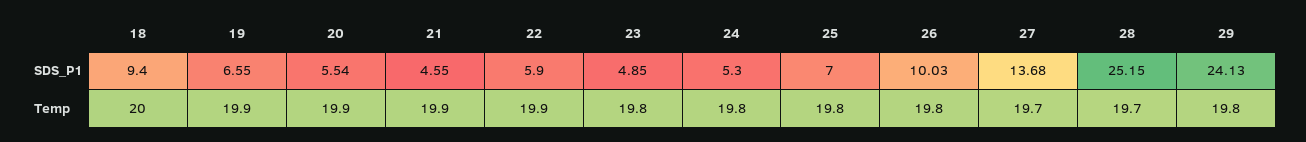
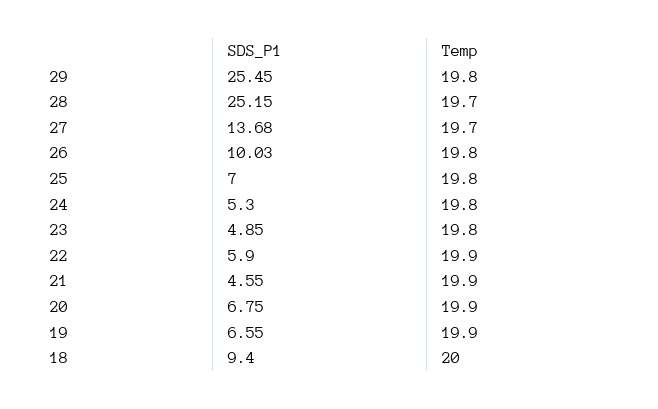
  {
    "18": {
      "SDS_P1": 9.4,
      "Temp": 20
    },
    "19": {
      "SDS_P1": 6.55,
      "Temp": 19.9
    },
    "20": {
-     "SDS_P1": 5.54,
+     "SDS_P1": 6.75,
      "Temp": 19.9
    },
    "21": {
      "SDS_P1": 4.55,
      "Temp": 19.9
    },
    "22": {
      "SDS_P1": 5.9,
      "Temp": 19.9
    },
    "23": {
      "SDS_P1": 4.85,
      "Temp": 19.8
    },
    "24": {
      "SDS_P1": 5.3,
      "Temp": 19.8
    },
    "25": {
      "SDS_P1": 7,
      "Temp": 19.8
    },
    "26": {
      "SDS_P1": 10.03,
      "Temp": 19.8
    },
    "27": {
      "SDS_P1": 13.68,
      "Temp": 19.7
    },
    "28": {
      "SDS_P1": 25.15,
      "Temp": 19.7
    },
    "29": {
-     "SDS_P1": 24.13,
+     "SDS_P1": 25.45,
      "Temp": 19.8
    }
  }

